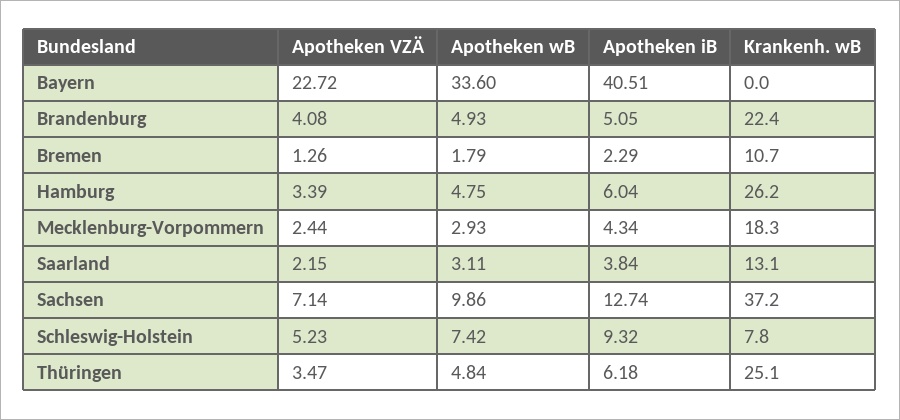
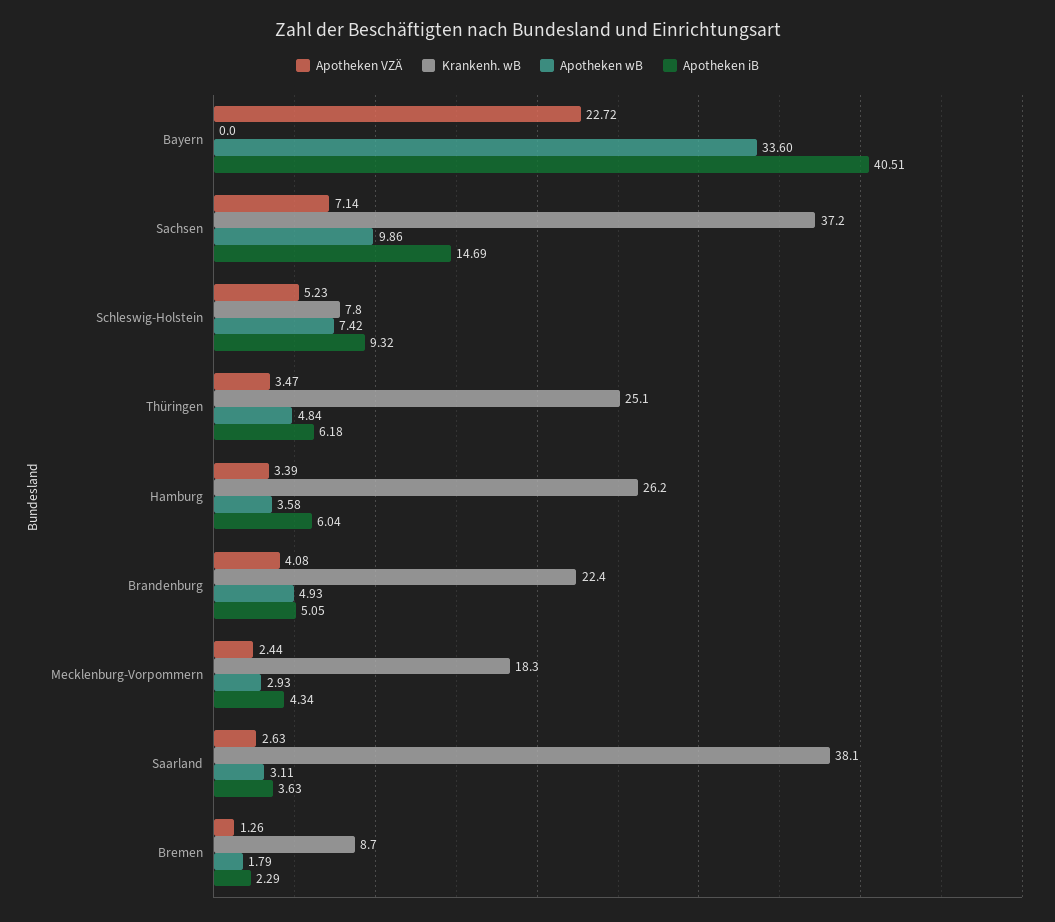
  {
    "Apotheken VZÄ": {
      "Bayern": 22.72,
      "Brandenburg": 4.08,
      "Bremen": 1.26,
      "Hamburg": 3.39,
      "Mecklenburg-Vorpommern": 2.44,
-     "Saarland": 2.15,
+     "Saarland": 2.63,
      "Sachsen": 7.14,
      "Schleswig-Holstein": 5.23,
      "Thüringen": 3.47
    },
    "Apotheken wB": {
      "Bayern": 33.6,
      "Brandenburg": 4.93,
      "Bremen": 1.79,
-     "Hamburg": 4.75,
+     "Hamburg": 3.58,
      "Mecklenburg-Vorpommern": 2.93,
      "Saarland": 3.11,
      "Sachsen": 9.86,
      "Schleswig-Holstein": 7.42,
      "Thüringen": 4.84
    },
    "Apotheken iB": {
      "Bayern": 40.51,
      "Brandenburg": 5.05,
      "Bremen": 2.29,
      "Hamburg": 6.04,
      "Mecklenburg-Vorpommern": 4.34,
-     "Saarland": 3.84,
+     "Saarland": 3.63,
-     "Sachsen": 12.74,
+     "Sachsen": 14.69,
      "Schleswig-Holstein": 9.32,
      "Thüringen": 6.18
    },
    "Krankenh. wB": {
      "Bayern": 0,
      "Brandenburg": 22.4,
-     "Bremen": 10.7,
+     "Bremen": 8.7,
      "Hamburg": 26.2,
      "Mecklenburg-Vorpommern": 18.3,
-     "Saarland": 13.1,
+     "Saarland": 38.1,
      "Sachsen": 37.2,
      "Schleswig-Holstein": 7.8,
      "Thüringen": 25.1
    }
  }

